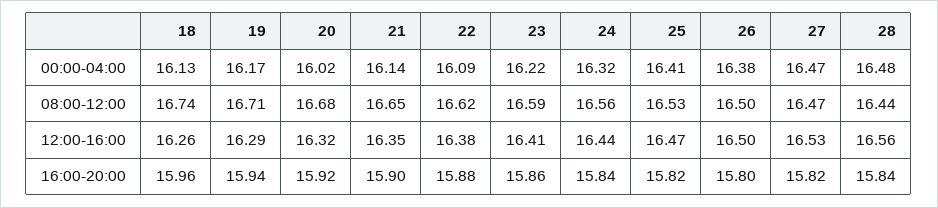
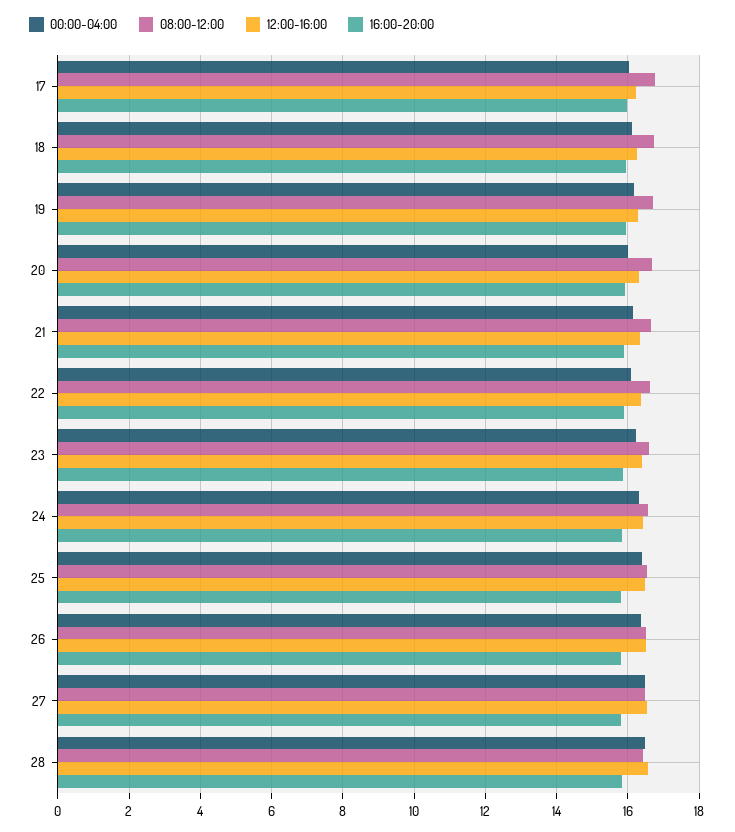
  {
    "00:00-04:00": {
      "18": 16.13,
      "19": 16.17,
      "20": 16.02,
      "21": 16.14,
      "22": 16.09,
      "23": 16.22,
      "24": 16.32,
      "25": 16.41,
      "26": 16.38,
      "27": 16.47,
-     "28": 16.48
+     "28": 16.48,
+     "17": 16
    },
    "08:00-12:00": {
      "18": 16.74,
      "19": 16.71,
      "20": 16.68,
      "21": 16.65,
      "22": 16.62,
      "23": 16.59,
      "24": 16.56,
      "25": 16.53,
      "26": 16.5,
      "27": 16.47,
-     "28": 16.44
+     "28": 16.44,
+     "17": 16.8
    },
    "12:00-16:00": {
      "18": 16.26,
      "19": 16.29,
      "20": 16.32,
      "21": 16.35,
      "22": 16.38,
      "23": 16.41,
      "24": 16.44,
      "25": 16.47,
      "26": 16.5,
      "27": 16.53,
-     "28": 16.56
+     "28": 16.56,
+     "17": 16.2
    },
    "16:00-20:00": {
      "18": 15.96,
      "19": 15.94,
      "20": 15.92,
      "21": 15.9,
      "22": 15.88,
      "23": 15.86,
      "24": 15.84,
      "25": 15.82,
      "26": 15.8,
      "27": 15.82,
-     "28": 15.84
+     "28": 15.84,
+     "17": 16
    }
  }

